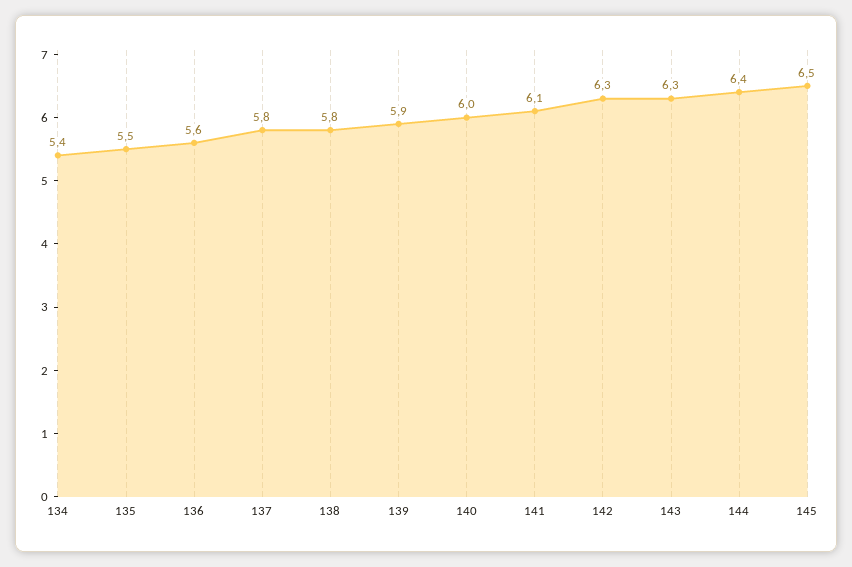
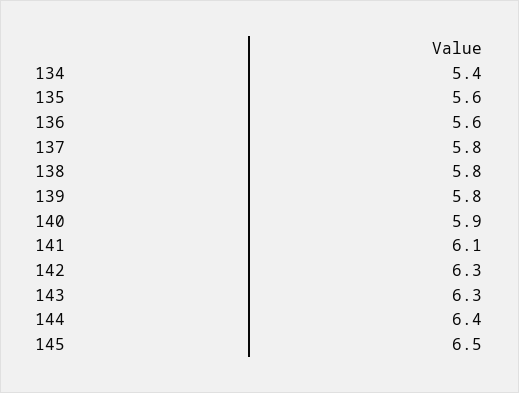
  {
    "134": 5.4,
-   "135": 5.5,
+   "135": 5.6,
    "136": 5.6,
    "137": 5.8,
    "138": 5.8,
-   "139": 5.9,
+   "139": 5.8,
-   "140": 6,
+   "140": 5.9,
    "141": 6.1,
    "142": 6.3,
    "143": 6.3,
    "144": 6.4,
    "145": 6.5
  }

